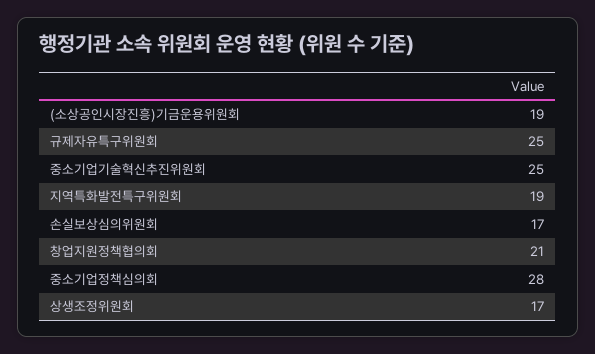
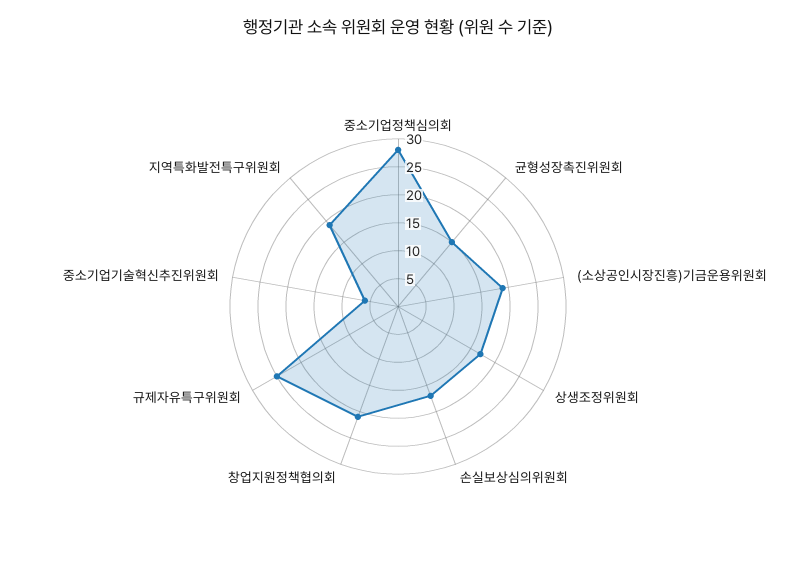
  {
    "(소상공인시장진흥)기금운용위원회": 19,
    "규제자유특구위원회": 25,
-   "중소기업기술혁신추진위원회": 25,
+   "중소기업기술혁신추진위원회": 5,
    "지역특화발전특구위원회": 19,
    "손실보상심의위원회": 17,
    "창업지원정책협의회": 21,
    "중소기업정책심의회": 28,
-   "상생조정위원회": 17
+   "상생조정위원회": 17,
+   "균형성장촉진위원회": 15
  }

